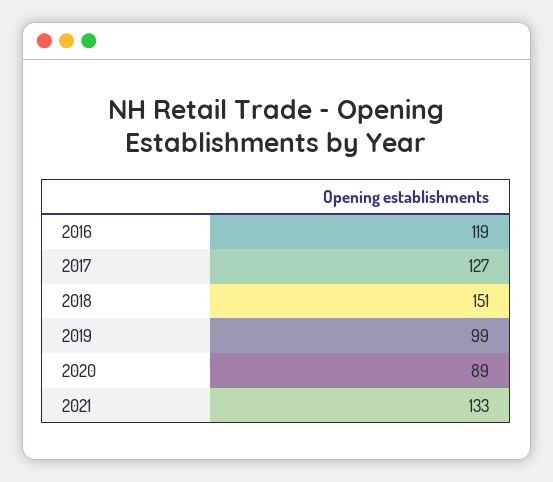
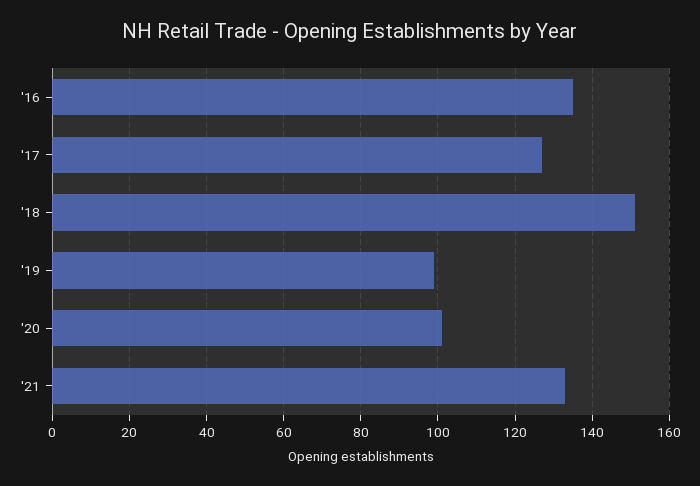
  {
-   "2016": 119,
+   "2016": 135,
    "2017": 127,
    "2018": 151,
    "2019": 99,
-   "2020": 89,
+   "2020": 100,
    "2021": 133
  }

